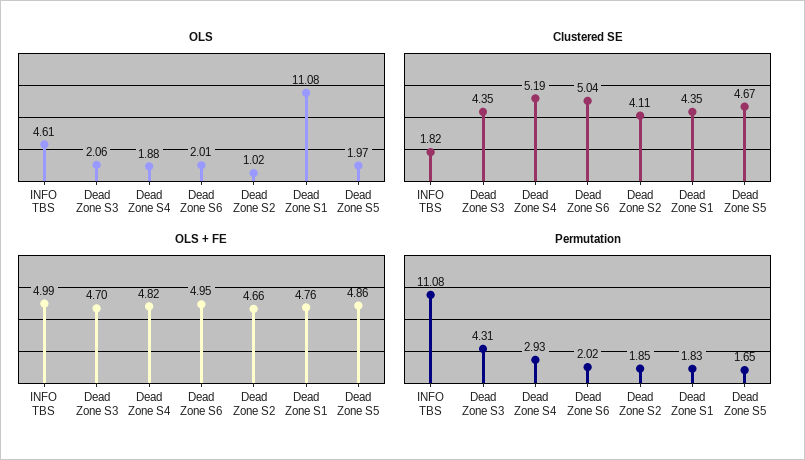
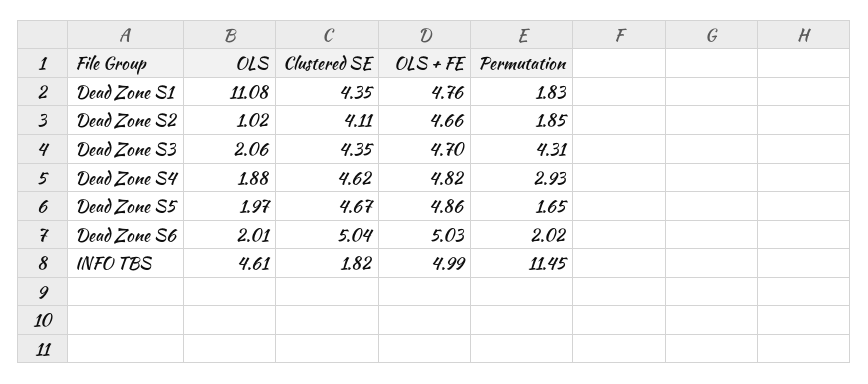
  {
    "OLS": {
      "INFO TBS": 4.61,
      "Dead Zone S3": 2.06,
      "Dead Zone S4": 1.88,
      "Dead Zone S6": 2.01,
      "Dead Zone S2": 1.02,
      "Dead Zone S1": 11.08,
      "Dead Zone S5": 1.97
    },
    "Clustered SE": {
      "INFO TBS": 1.82,
      "Dead Zone S3": 4.35,
-     "Dead Zone S4": 5.19,
+     "Dead Zone S4": 4.62,
      "Dead Zone S6": 5.04,
      "Dead Zone S2": 4.11,
      "Dead Zone S1": 4.35,
      "Dead Zone S5": 4.67
    },
    "OLS + FE": {
      "INFO TBS": 4.99,
      "Dead Zone S3": 4.7,
      "Dead Zone S4": 4.82,
-     "Dead Zone S6": 4.95,
+     "Dead Zone S6": 5.03,
      "Dead Zone S2": 4.66,
      "Dead Zone S1": 4.76,
      "Dead Zone S5": 4.86
    },
    "Permutation": {
-     "INFO TBS": 11.08,
+     "INFO TBS": 11.45,
      "Dead Zone S3": 4.31,
      "Dead Zone S4": 2.93,
      "Dead Zone S6": 2.02,
      "Dead Zone S2": 1.85,
      "Dead Zone S1": 1.83,
      "Dead Zone S5": 1.65
    }
  }

